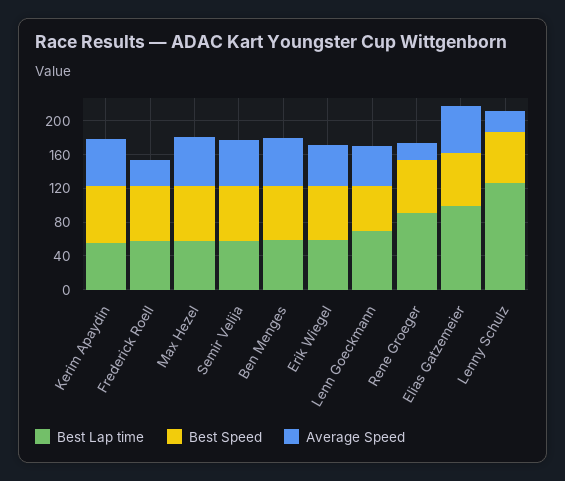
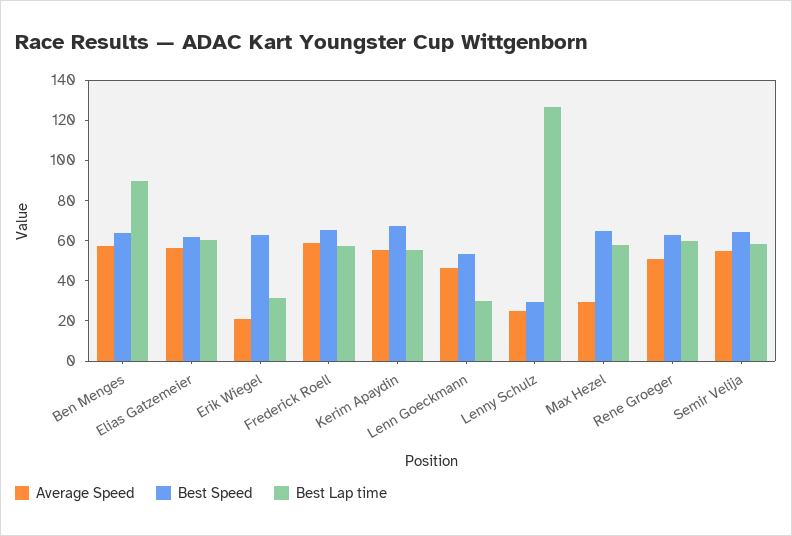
  {
    "Best Lap time": {
      "Kerim Apaydin": 55,
      "Frederick Roell": 55,
      "Max Hezel": 60,
      "Semir Velija": 60,
-     "Ben Menges": 60,
+     "Ben Menges": 90,
-     "Erik Wiegel": 60,
+     "Erik Wiegel": 30,
-     "Lenn Goeckmann": 70,
+     "Lenn Goeckmann": 30,
-     "Rene Groeger": 90,
+     "Rene Groeger": 60,
-     "Elias Gatzemeier": 100,
+     "Elias Gatzemeier": 60,
      "Lenny Schulz": 125
    },
    "Best Speed": {
      "Kerim Apaydin": 65,
      "Frederick Roell": 65,
      "Max Hezel": 65,
      "Semir Velija": 65,
      "Ben Menges": 65,
      "Erik Wiegel": 65,
      "Lenn Goeckmann": 55,
      "Rene Groeger": 65,
      "Elias Gatzemeier": 60,
-     "Lenny Schulz": 60
+     "Lenny Schulz": 30
    },
    "Average Speed": {
      "Kerim Apaydin": 55,
-     "Frederick Roell": 30,
+     "Frederick Roell": 60,
-     "Max Hezel": 60,
+     "Max Hezel": 30,
      "Semir Velija": 55,
      "Ben Menges": 60,
-     "Erik Wiegel": 50,
+     "Erik Wiegel": 20,
      "Lenn Goeckmann": 45,
-     "Rene Groeger": 20,
+     "Rene Groeger": 50,
      "Elias Gatzemeier": 55,
      "Lenny Schulz": 25
    }
  }

